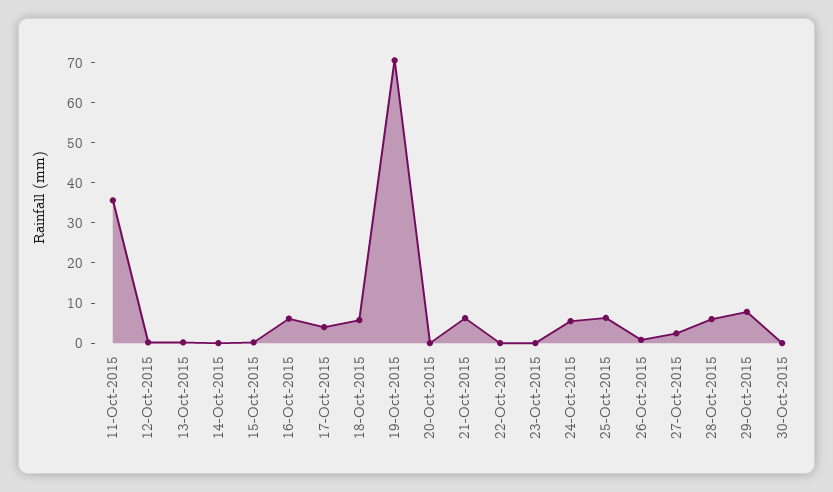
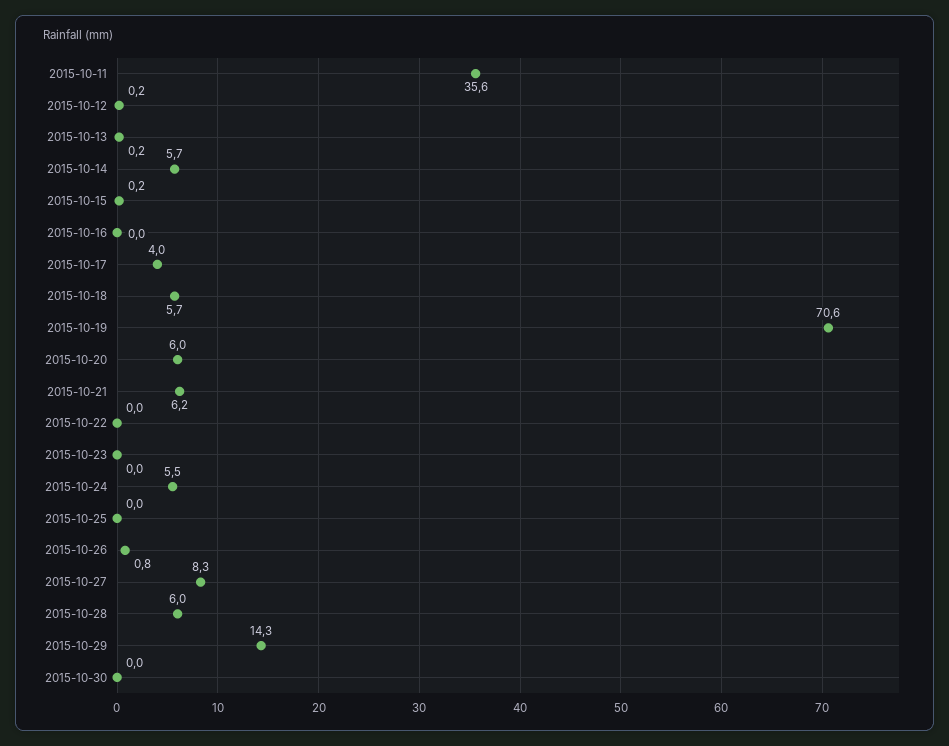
  {
    "11-Oct-2015": 35.6,
    "12-Oct-2015": 0.2,
    "13-Oct-2015": 0.2,
-   "14-Oct-2015": 0,
+   "14-Oct-2015": 5.7,
    "15-Oct-2015": 0.2,
-   "16-Oct-2015": 6,
+   "16-Oct-2015": 0,
    "17-Oct-2015": 4,
    "18-Oct-2015": 5.7,
    "19-Oct-2015": 70.6,
-   "20-Oct-2015": 0,
+   "20-Oct-2015": 6,
    "21-Oct-2015": 6.2,
    "22-Oct-2015": 0,
    "23-Oct-2015": 0,
    "24-Oct-2015": 5.5,
-   "25-Oct-2015": 6,
+   "25-Oct-2015": 0,
    "26-Oct-2015": 0.8,
-   "27-Oct-2015": 2,
+   "27-Oct-2015": 8.3,
    "28-Oct-2015": 6,
-   "29-Oct-2015": 8,
+   "29-Oct-2015": 14.3,
    "30-Oct-2015": 0
  }

